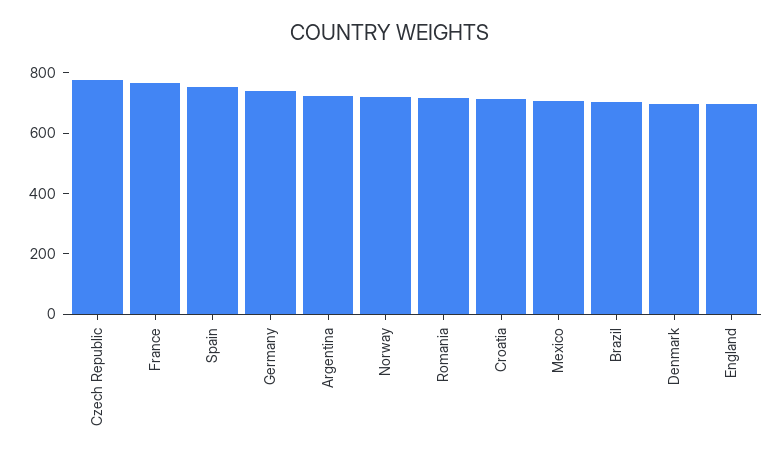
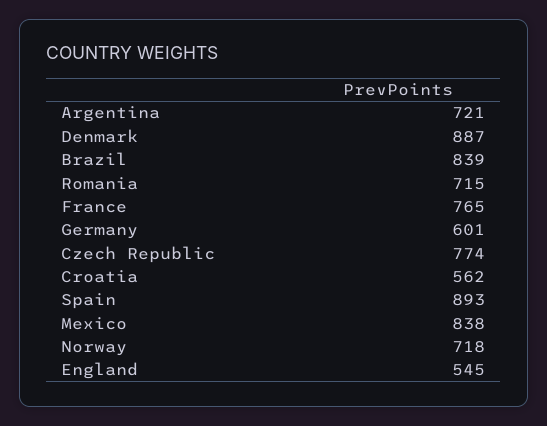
  {
    "Czech Republic": 774,
    "France": 765,
-   "Spain": 750,
+   "Spain": 893,
-   "Germany": 750,
+   "Germany": 601,
    "Argentina": 721,
    "Norway": 718,
    "Romania": 715,
-   "Croatia": 700,
+   "Croatia": 562,
-   "Mexico": 700,
+   "Mexico": 838,
-   "Brazil": 700,
+   "Brazil": 839,
-   "Denmark": 700,
+   "Denmark": 887,
-   "England": 700
+   "England": 545
  }

